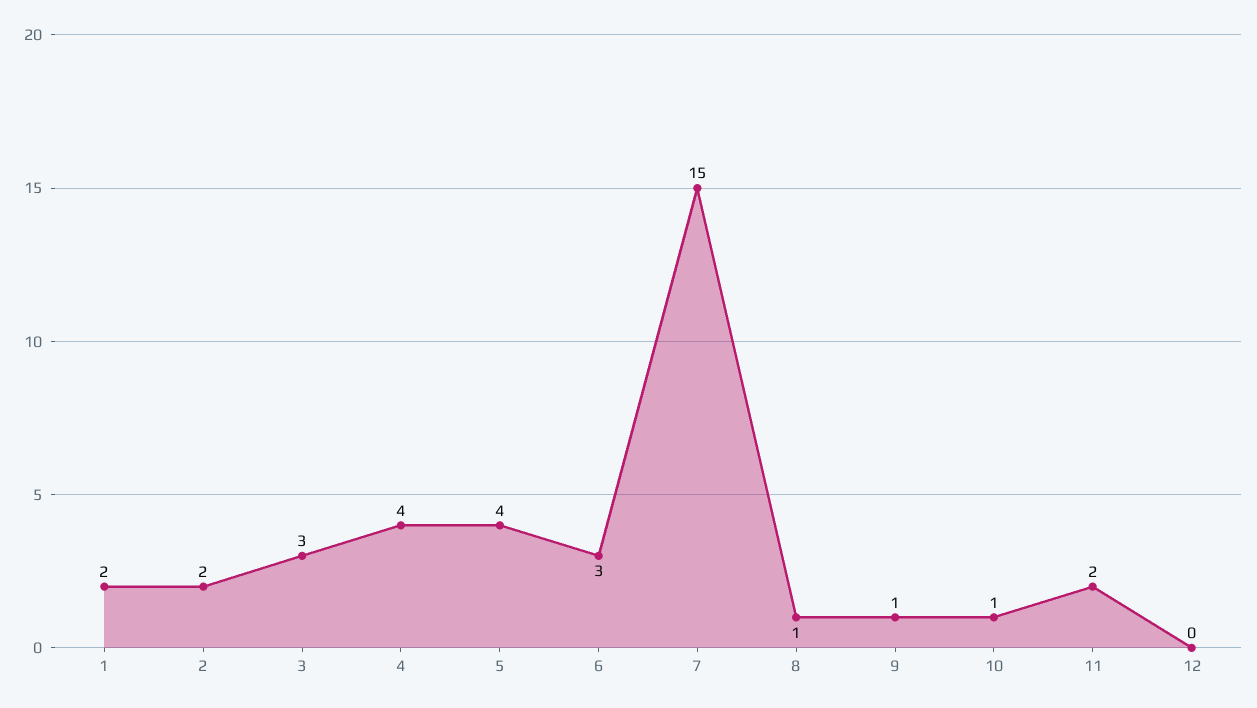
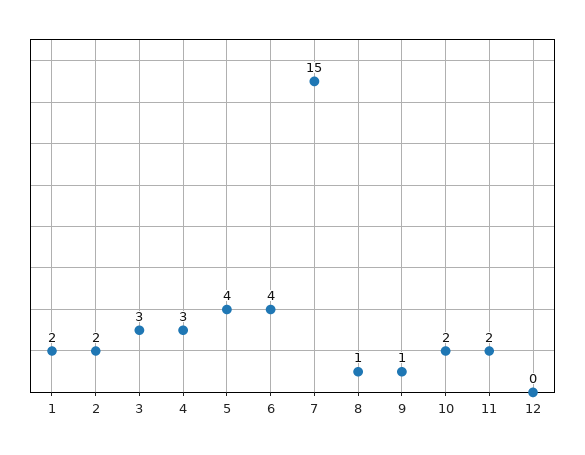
  {
    "1": 2,
    "2": 2,
    "3": 3,
-   "4": 4,
+   "4": 3,
    "5": 4,
-   "6": 3,
+   "6": 4,
    "7": 15,
    "8": 1,
    "9": 1,
-   "10": 1,
+   "10": 2,
    "11": 2,
    "12": 0
  }

